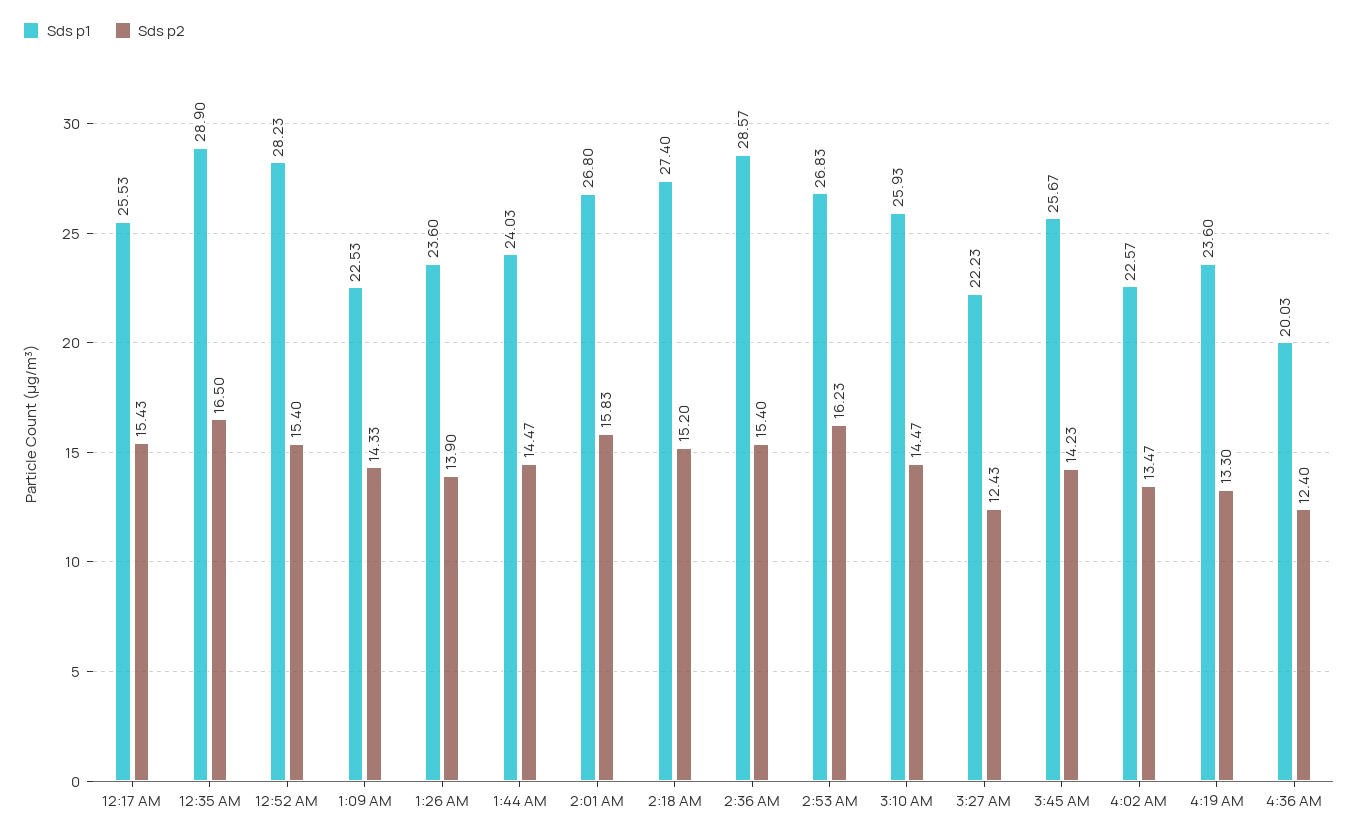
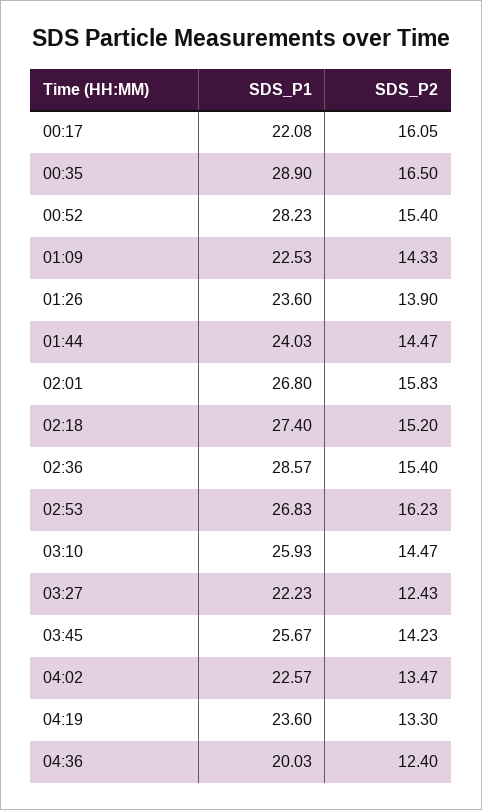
  {
    "Sds p1": {
-     "12:17 AM": 25.53,
+     "12:17 AM": 22.08,
      "12:35 AM": 28.9,
      "12:52 AM": 28.23,
      "1:09 AM": 22.53,
      "1:26 AM": 23.6,
      "1:44 AM": 24.03,
      "2:01 AM": 26.8,
      "2:18 AM": 27.4,
      "2:36 AM": 28.57,
      "2:53 AM": 26.83,
      "3:10 AM": 25.93,
      "3:27 AM": 22.23,
      "3:45 AM": 25.67,
      "4:02 AM": 22.57,
      "4:19 AM": 23.6,
      "4:36 AM": 20.03
    },
    "Sds p2": {
-     "12:17 AM": 15.43,
+     "12:17 AM": 16.05,
      "12:35 AM": 16.5,
      "12:52 AM": 15.4,
      "1:09 AM": 14.33,
      "1:26 AM": 13.9,
      "1:44 AM": 14.47,
      "2:01 AM": 15.83,
      "2:18 AM": 15.2,
      "2:36 AM": 15.4,
      "2:53 AM": 16.23,
      "3:10 AM": 14.47,
      "3:27 AM": 12.43,
      "3:45 AM": 14.23,
      "4:02 AM": 13.47,
      "4:19 AM": 13.3,
      "4:36 AM": 12.4
    }
  }

